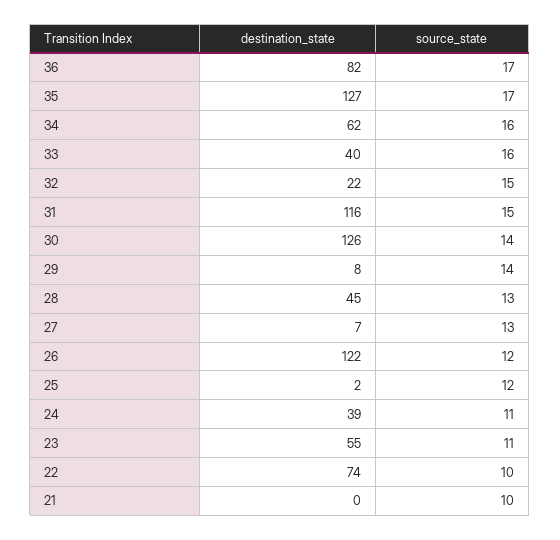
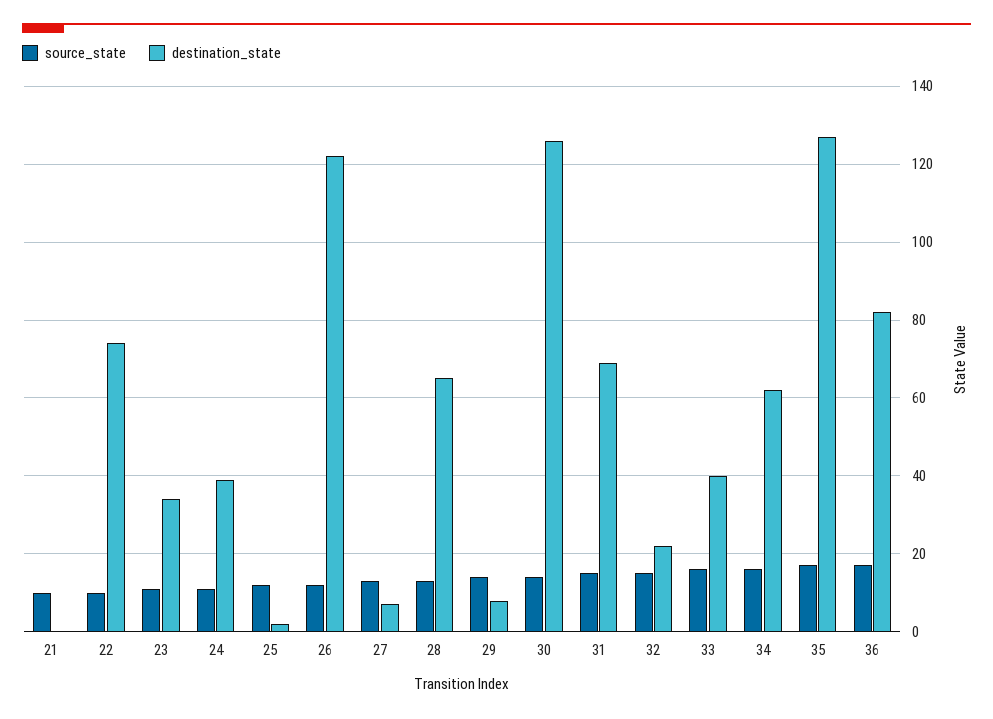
  {
    "destination_state": {
      "36": 82,
      "35": 127,
      "34": 62,
      "33": 40,
      "32": 22,
-     "31": 116,
+     "31": 70,
      "30": 126,
      "29": 8,
-     "28": 45,
+     "28": 65,
      "27": 7,
      "26": 122,
      "25": 2,
      "24": 39,
-     "23": 55,
+     "23": 35,
      "22": 74,
      "21": 0
    },
    "source_state": {
      "36": 17,
      "35": 17,
      "34": 16,
      "33": 16,
      "32": 15,
      "31": 15,
      "30": 14,
      "29": 14,
      "28": 13,
      "27": 13,
      "26": 12,
      "25": 12,
      "24": 11,
      "23": 11,
      "22": 10,
      "21": 10
    }
  }

